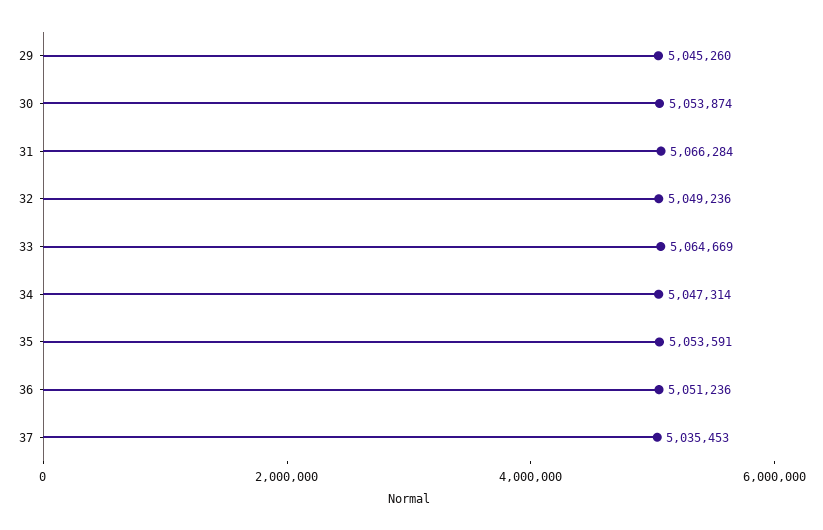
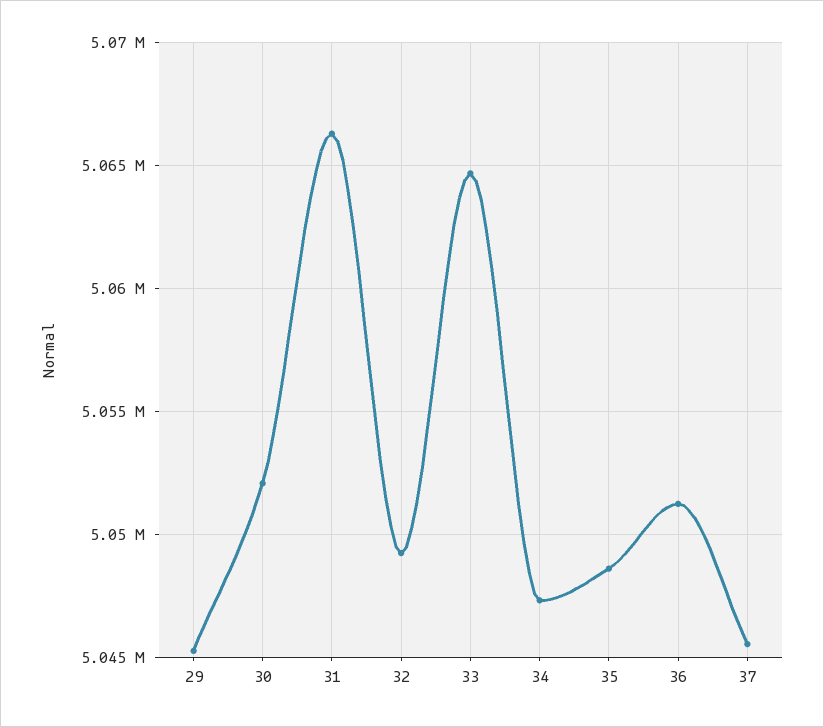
  {
    "29": 5045260,
-   "30": 5053874,
+   "30": 5052000,
    "31": 5066284,
    "32": 5049236,
    "33": 5064669,
    "34": 5047314,
-   "35": 5053591,
+   "35": 5048500,
    "36": 5051236,
-   "37": 5035453
+   "37": 5045500
  }

